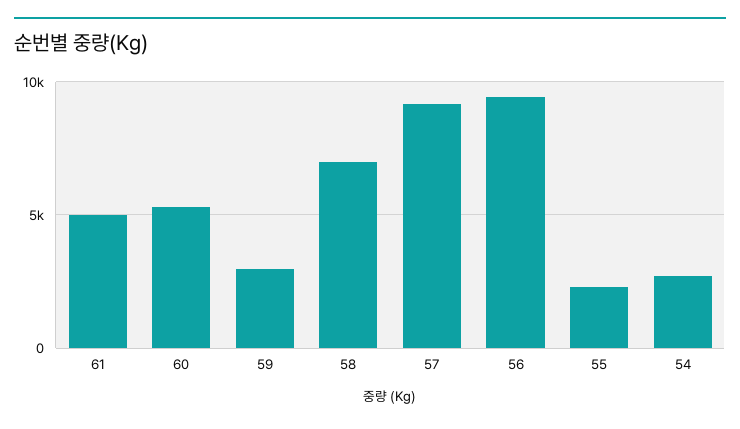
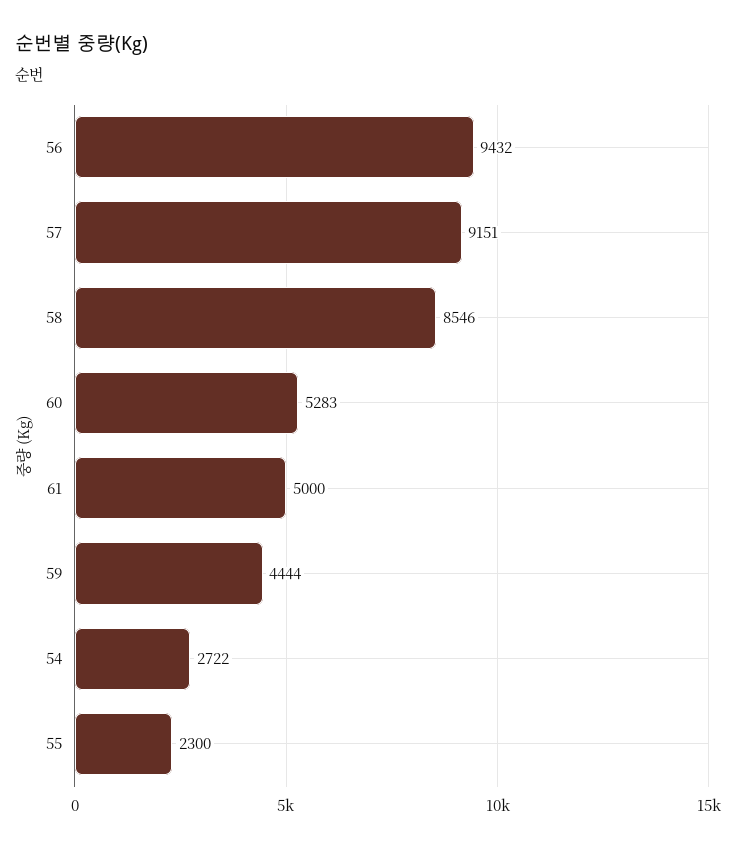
  {
    "61": 5000,
    "60": 5283,
-   "59": 3000,
+   "59": 4444,
-   "58": 7000,
+   "58": 8546,
    "57": 9151,
    "56": 9432,
    "55": 2300,
    "54": 2722
  }

